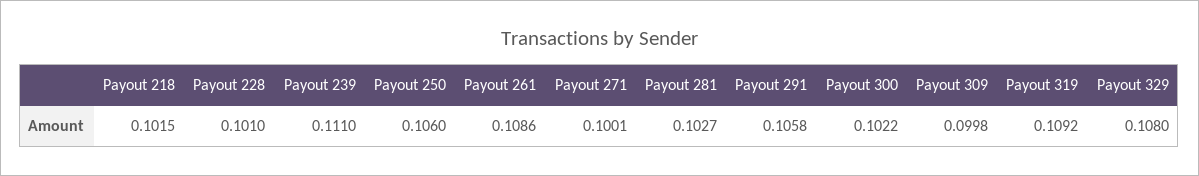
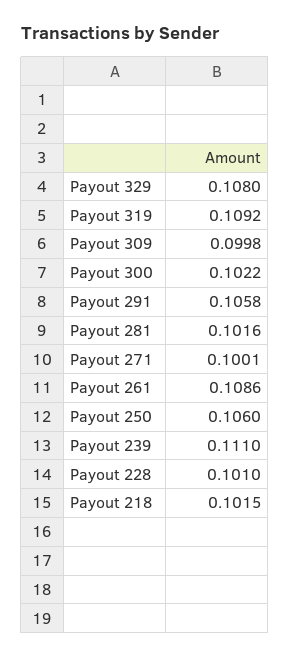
  {
    "Payout 218": 0.1015,
    "Payout 228": 0.101,
    "Payout 239": 0.111,
    "Payout 250": 0.106,
    "Payout 261": 0.1086,
    "Payout 271": 0.1001,
-   "Payout 281": 0.1027,
+   "Payout 281": 0.1016,
    "Payout 291": 0.1058,
    "Payout 300": 0.1022,
    "Payout 309": 0.0998,
    "Payout 319": 0.1092,
    "Payout 329": 0.108
  }

